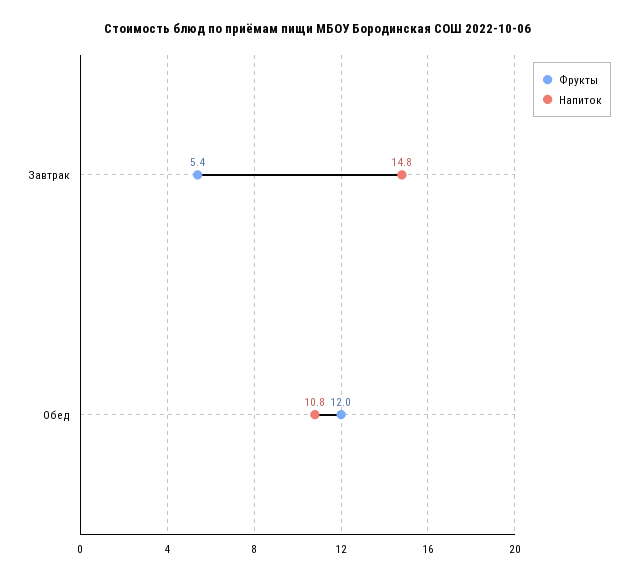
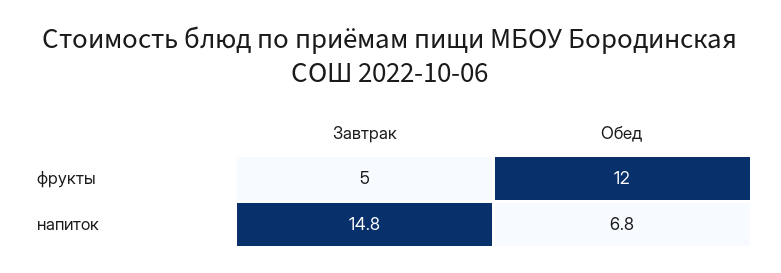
  {
    "Фрукты": {
-     "Завтрак": 5.4,
+     "Завтрак": 5,
      "Обед": 12
    },
    "Напиток": {
      "Завтрак": 14.8,
-     "Обед": 10.8
+     "Обед": 6.8
    }
  }

